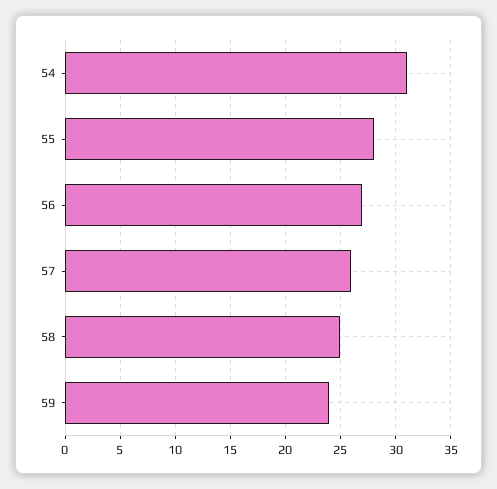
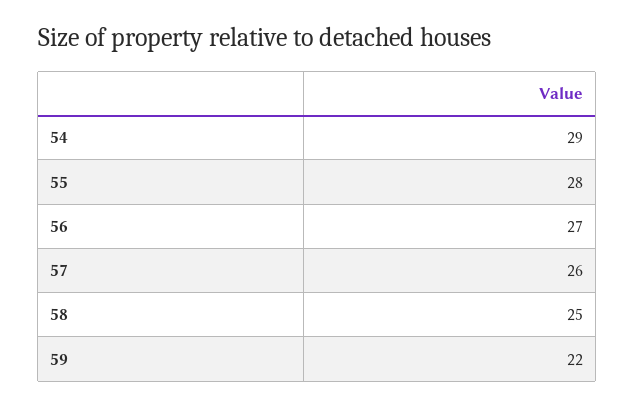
  {
-   "54": 31,
+   "54": 29,
    "55": 28,
    "56": 27,
    "57": 26,
    "58": 25,
-   "59": 24
+   "59": 22
  }

